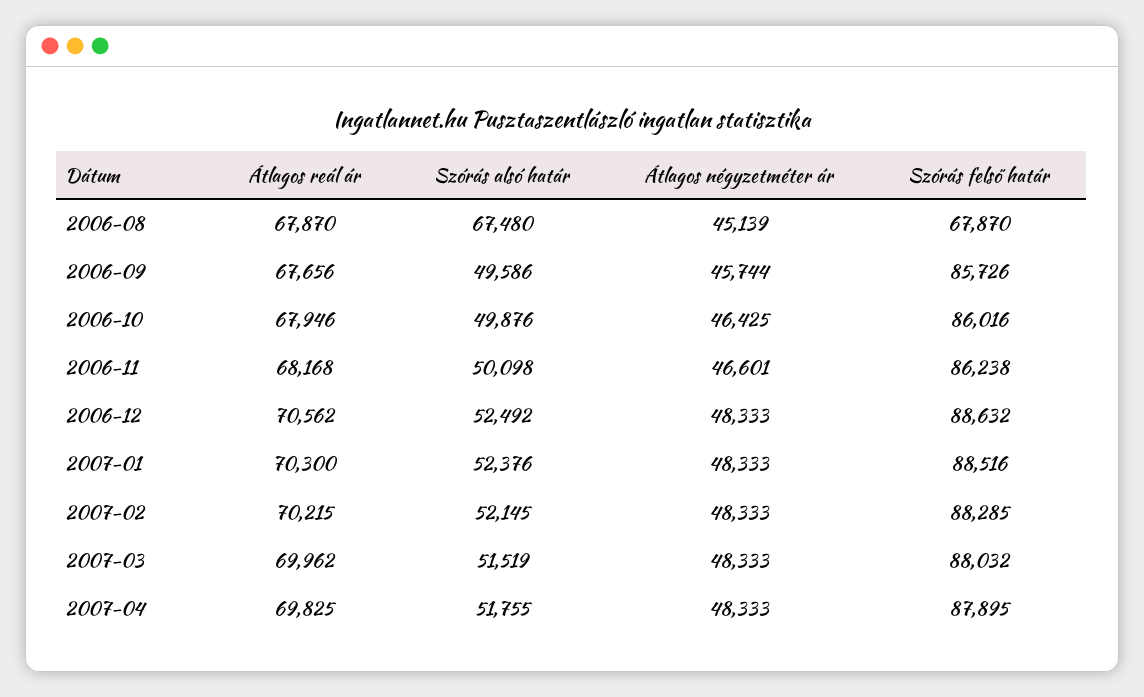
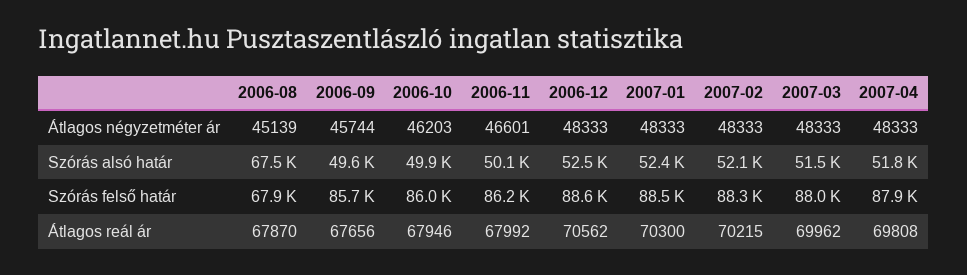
  {
    "Átlagos reál ár": {
      "2006-08": 67870,
      "2006-09": 67656,
      "2006-10": 67946,
-     "2006-11": 68168,
+     "2006-11": 67992,
      "2006-12": 70562,
      "2007-01": 70300,
      "2007-02": 70215,
      "2007-03": 69962,
-     "2007-04": 69825
+     "2007-04": 69808
    },
    "Szórás alsó határ": {
      "2006-08": 67480,
      "2006-09": 49586,
      "2006-10": 49876,
      "2006-11": 50098,
      "2006-12": 52492,
      "2007-01": 52376,
      "2007-02": 52145,
      "2007-03": 51519,
      "2007-04": 51755
    },
    "Átlagos négyzetméter ár": {
      "2006-08": 45139,
      "2006-09": 45744,
-     "2006-10": 46425,
+     "2006-10": 46203,
      "2006-11": 46601,
      "2006-12": 48333,
      "2007-01": 48333,
      "2007-02": 48333,
      "2007-03": 48333,
      "2007-04": 48333
    },
    "Szórás felső határ": {
      "2006-08": 67870,
      "2006-09": 85726,
      "2006-10": 86016,
      "2006-11": 86238,
      "2006-12": 88632,
      "2007-01": 88516,
      "2007-02": 88285,
      "2007-03": 88032,
      "2007-04": 87895
    }
  }

